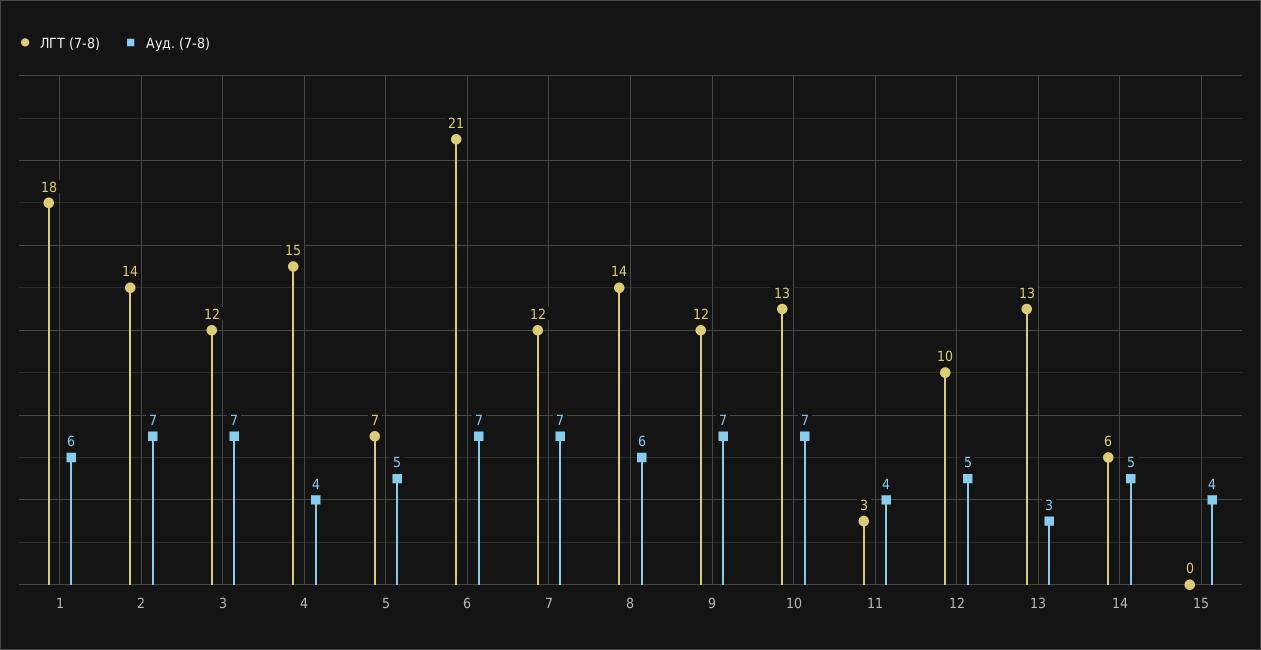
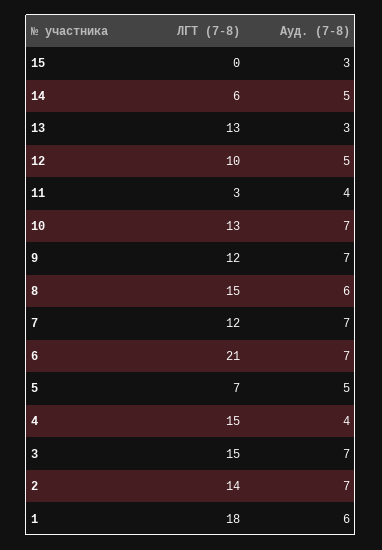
  {
    "ЛГТ (7-8)": {
      "1": 18,
      "2": 14,
-     "3": 12,
+     "3": 15,
      "4": 15,
      "5": 7,
      "6": 21,
      "7": 12,
-     "8": 14,
+     "8": 15,
      "9": 12,
      "10": 13,
      "11": 3,
      "12": 10,
      "13": 13,
      "14": 6,
      "15": 0
    },
    "Ауд. (7-8)": {
      "1": 6,
      "2": 7,
      "3": 7,
      "4": 4,
      "5": 5,
      "6": 7,
      "7": 7,
      "8": 6,
      "9": 7,
      "10": 7,
      "11": 4,
      "12": 5,
      "13": 3,
      "14": 5,
-     "15": 4
+     "15": 3
    }
  }

